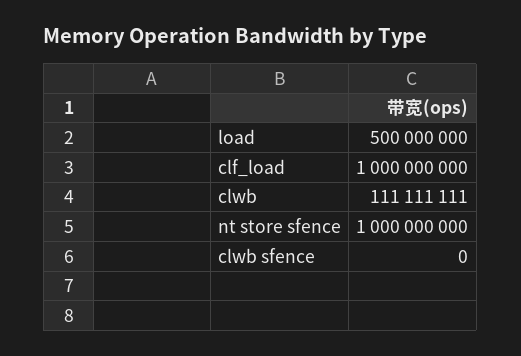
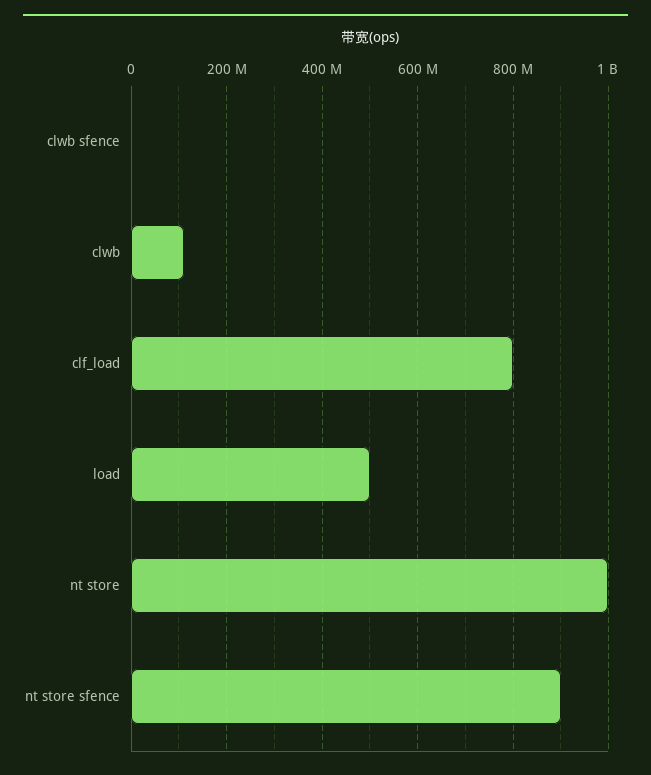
  {
    "load": 500000000,
-   "clf_load": 1000000000,
+   "clf_load": 800000000,
    "clwb": 111111111,
-   "nt store sfence": 1000000000,
+   "nt store sfence": 900000000,
-   "clwb sfence": 0
+   "clwb sfence": 0,
+   "nt store": 1000000000
  }

